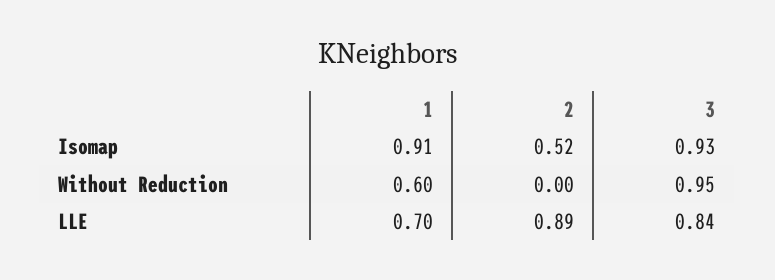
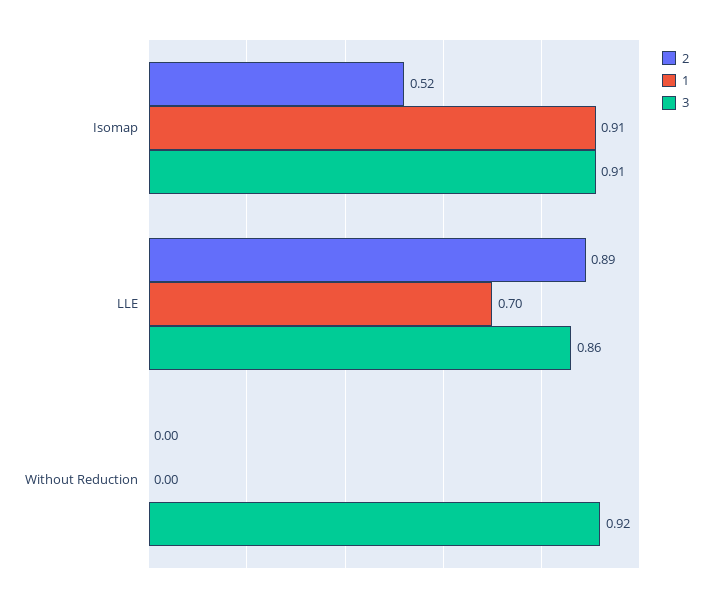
  {
    "1": {
      "Isomap": 0.91,
-     "Without Reduction": 0.6,
+     "Without Reduction": 0,
      "LLE": 0.7
    },
    "2": {
      "Isomap": 0.52,
      "Without Reduction": 0,
      "LLE": 0.89
    },
    "3": {
-     "Isomap": 0.93,
+     "Isomap": 0.91,
-     "Without Reduction": 0.95,
+     "Without Reduction": 0.92,
-     "LLE": 0.84
+     "LLE": 0.86
    }
  }

